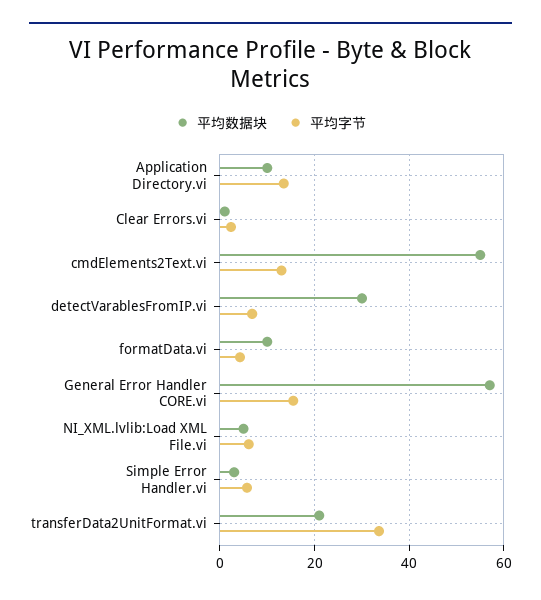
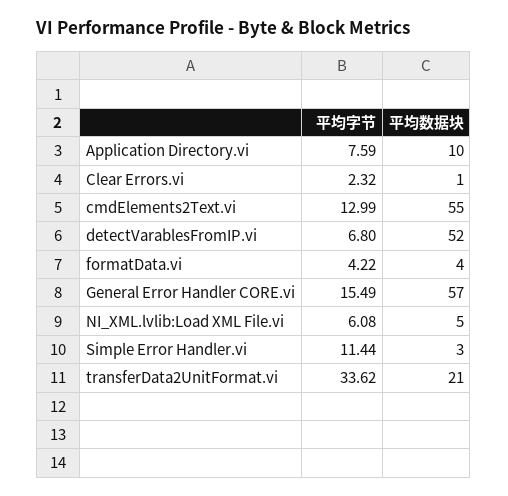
  {
    "平均数据块": {
      "Application Directory.vi": 10,
      "Clear Errors.vi": 1,
      "cmdElements2Text.vi": 55,
-     "detectVarablesFromIP.vi": 30,
+     "detectVarablesFromIP.vi": 52,
-     "formatData.vi": 10,
+     "formatData.vi": 4,
      "General Error Handler CORE.vi": 57,
      "NI_XML.lvlib:Load XML File.vi": 5,
      "Simple Error Handler.vi": 3,
      "transferData2UnitFormat.vi": 21
    },
    "平均字节": {
-     "Application Directory.vi": 14,
+     "Application Directory.vi": 7.59,
      "Clear Errors.vi": 2.32,
      "cmdElements2Text.vi": 12.99,
      "detectVarablesFromIP.vi": 6.8,
      "formatData.vi": 4.22,
      "General Error Handler CORE.vi": 15.49,
      "NI_XML.lvlib:Load XML File.vi": 6.08,
-     "Simple Error Handler.vi": 6,
+     "Simple Error Handler.vi": 11.44,
      "transferData2UnitFormat.vi": 33.62
    }
  }

